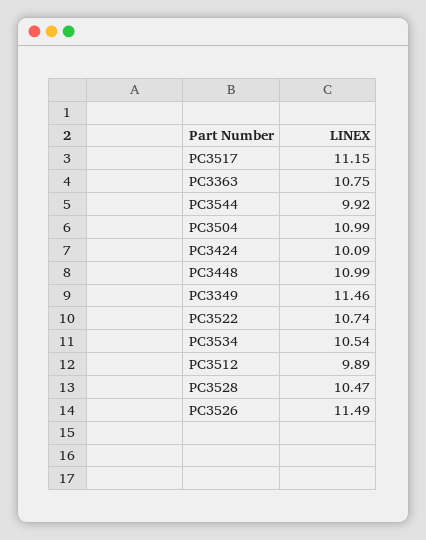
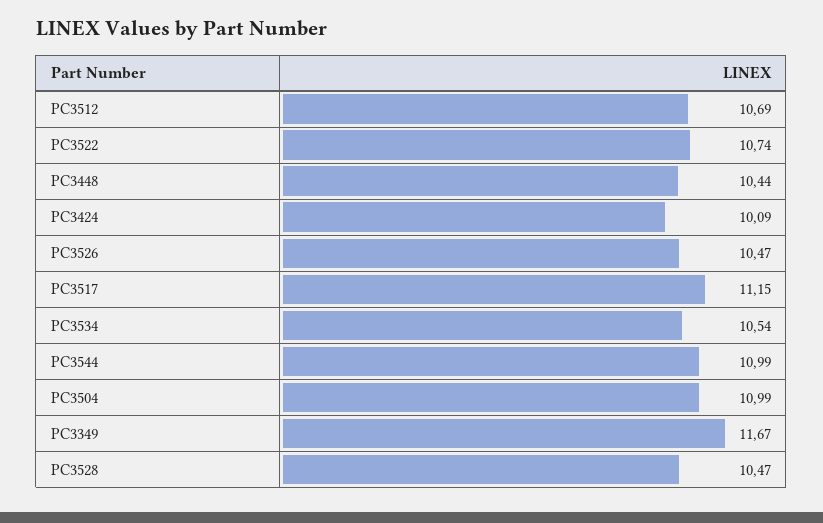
  {
    "PC3517": 11.15,
-   "PC3363": 10.75,
-   "PC3544": 9.92,
+   "PC3544": 10.99,
    "PC3504": 10.99,
    "PC3424": 10.09,
-   "PC3448": 10.99,
+   "PC3448": 10.44,
-   "PC3349": 11.46,
+   "PC3349": 11.67,
    "PC3522": 10.74,
    "PC3534": 10.54,
-   "PC3512": 9.89,
+   "PC3512": 10.69,
    "PC3528": 10.47,
-   "PC3526": 11.49
+   "PC3526": 10.47
  }

